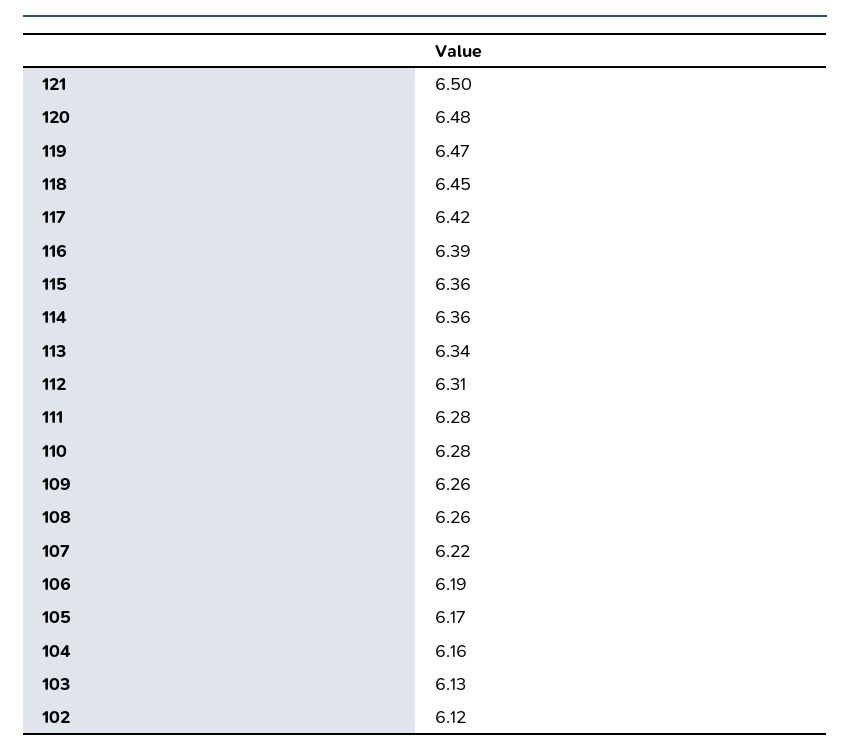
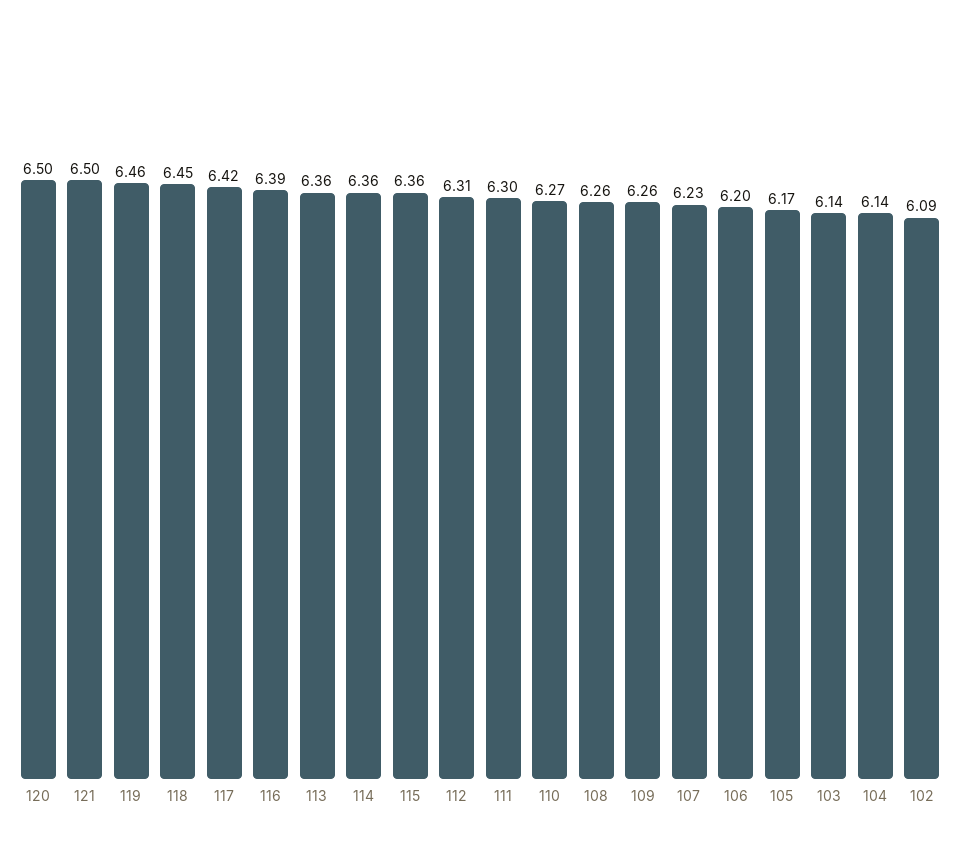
  {
    "121": 6.5,
-   "120": 6.48,
+   "120": 6.5,
-   "119": 6.47,
+   "119": 6.46,
    "118": 6.45,
    "117": 6.42,
    "116": 6.39,
    "115": 6.36,
    "114": 6.36,
-   "113": 6.34,
+   "113": 6.36,
    "112": 6.31,
-   "111": 6.28,
+   "111": 6.3,
-   "110": 6.28,
+   "110": 6.27,
    "109": 6.26,
    "108": 6.26,
-   "107": 6.22,
+   "107": 6.23,
-   "106": 6.19,
+   "106": 6.2,
    "105": 6.17,
-   "104": 6.16,
+   "104": 6.14,
-   "103": 6.13,
+   "103": 6.14,
-   "102": 6.12
+   "102": 6.09
  }

